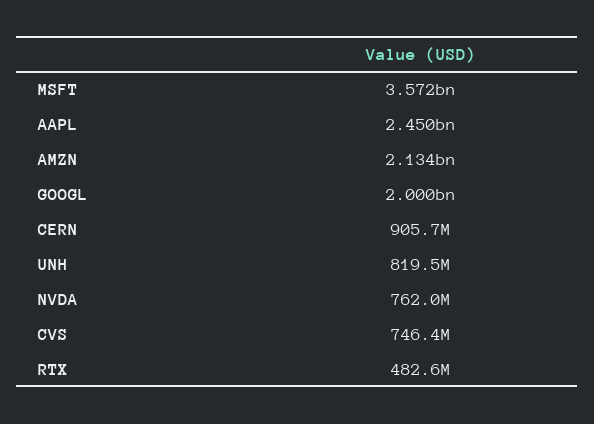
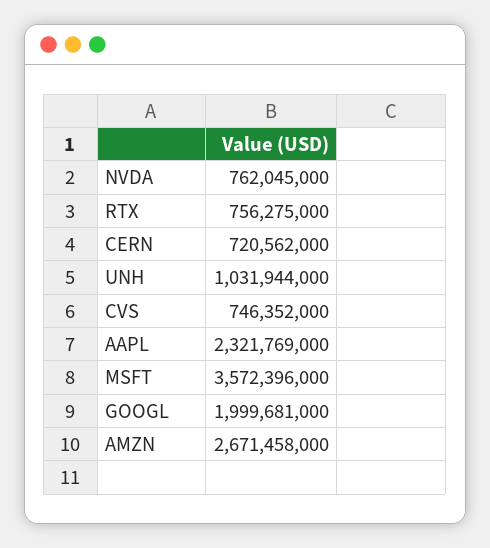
  {
    "MSFT": 3572396000,
-   "AAPL": 2450000000,
+   "AAPL": 2321769000,
-   "AMZN": 2134000000,
+   "AMZN": 2671458000,
    "GOOGL": 1999681000,
-   "CERN": 905700000,
+   "CERN": 720562000,
-   "UNH": 819500000,
+   "UNH": 1031944000,
    "NVDA": 762045000,
    "CVS": 746352000,
-   "RTX": 482600000
+   "RTX": 756275000
  }

